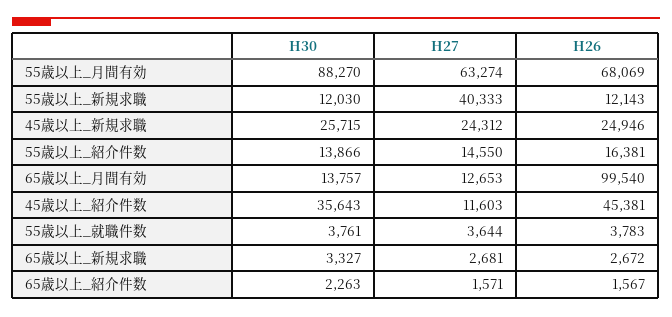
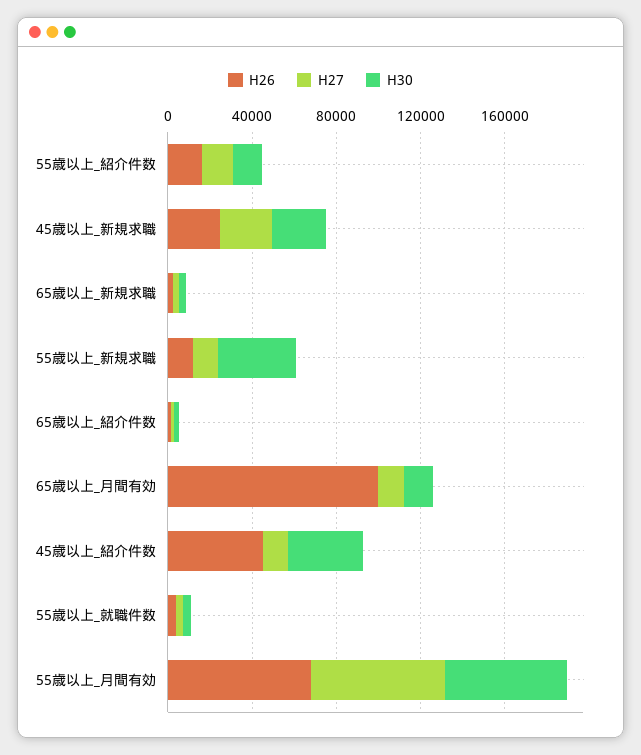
  {
    "H30": {
-     "55歳以上_月間有効": 88270,
+     "55歳以上_月間有効": 60000,
-     "55歳以上_新規求職": 12030,
+     "55歳以上_新規求職": 40000,
      "45歳以上_新規求職": 25715,
      "55歳以上_紹介件数": 13866,
      "65歳以上_月間有効": 13757,
      "45歳以上_紹介件数": 35643,
      "55歳以上_就職件数": 3761,
      "65歳以上_新規求職": 3327,
      "65歳以上_紹介件数": 2263
    },
    "H27": {
      "55歳以上_月間有効": 63274,
-     "55歳以上_新規求職": 40333,
+     "55歳以上_新規求職": 10000,
      "45歳以上_新規求職": 24312,
      "55歳以上_紹介件数": 14550,
      "65歳以上_月間有効": 12653,
      "45歳以上_紹介件数": 11603,
      "55歳以上_就職件数": 3644,
      "65歳以上_新規求職": 2681,
      "65歳以上_紹介件数": 1571
    },
    "H26": {
      "55歳以上_月間有効": 68069,
      "55歳以上_新規求職": 12143,
      "45歳以上_新規求職": 24946,
      "55歳以上_紹介件数": 16381,
      "65歳以上_月間有効": 99540,
      "45歳以上_紹介件数": 45381,
      "55歳以上_就職件数": 3783,
      "65歳以上_新規求職": 2672,
      "65歳以上_紹介件数": 1567
    }
  }

